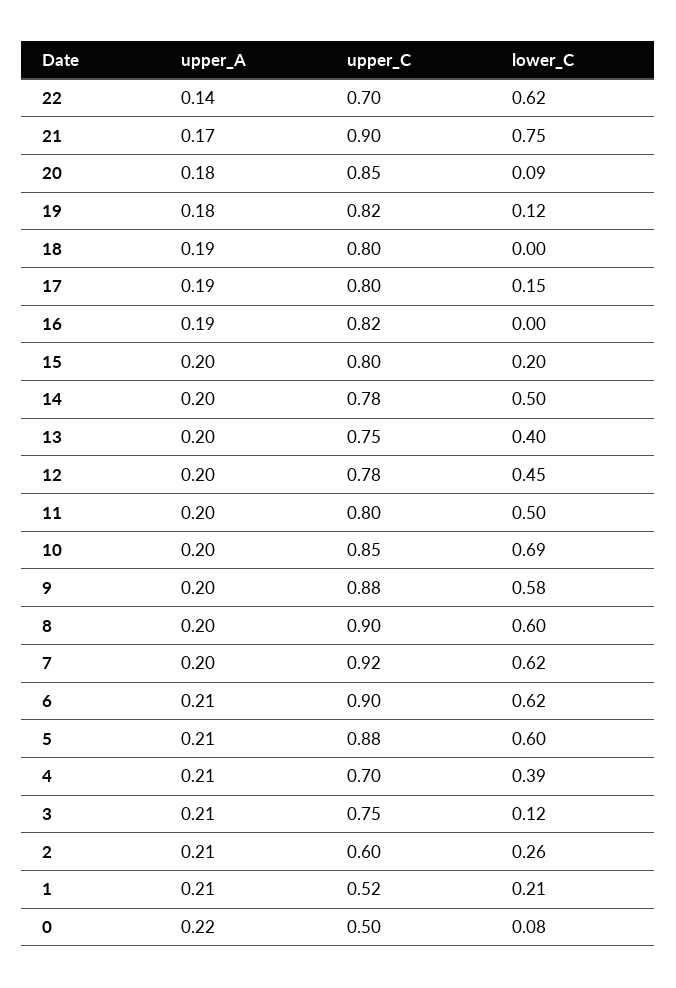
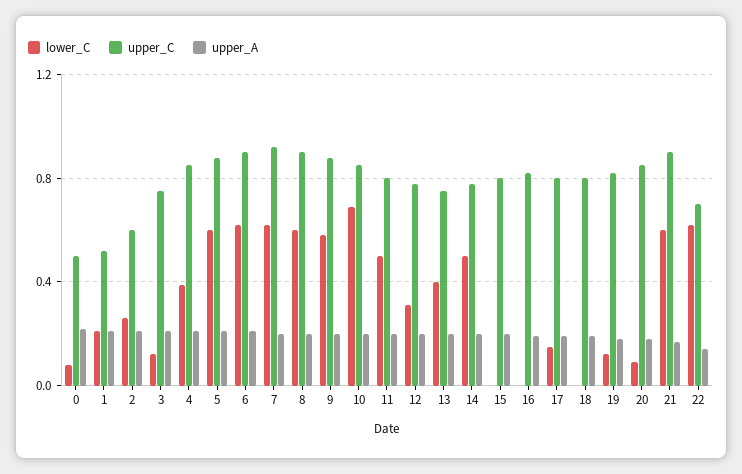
  {
    "upper_A": {
      "22": 0.14,
      "21": 0.17,
      "20": 0.18,
      "19": 0.18,
      "18": 0.19,
      "17": 0.19,
      "16": 0.19,
      "15": 0.2,
      "14": 0.2,
      "13": 0.2,
      "12": 0.2,
      "11": 0.2,
      "10": 0.2,
      "9": 0.2,
      "8": 0.2,
      "7": 0.2,
      "6": 0.21,
      "5": 0.21,
      "4": 0.21,
      "3": 0.21,
      "2": 0.21,
      "1": 0.21,
      "0": 0.22
    },
    "upper_C": {
      "22": 0.7,
      "21": 0.9,
      "20": 0.85,
      "19": 0.82,
      "18": 0.8,
      "17": 0.8,
      "16": 0.82,
      "15": 0.8,
      "14": 0.78,
      "13": 0.75,
      "12": 0.78,
      "11": 0.8,
      "10": 0.85,
      "9": 0.88,
      "8": 0.9,
      "7": 0.92,
      "6": 0.9,
      "5": 0.88,
-     "4": 0.7,
+     "4": 0.85,
      "3": 0.75,
      "2": 0.6,
      "1": 0.52,
      "0": 0.5
    },
    "lower_C": {
      "22": 0.62,
-     "21": 0.75,
+     "21": 0.6,
      "20": 0.09,
      "19": 0.12,
      "18": 0,
      "17": 0.15,
      "16": 0,
-     "15": 0.2,
+     "15": 0,
      "14": 0.5,
      "13": 0.4,
-     "12": 0.45,
+     "12": 0.3,
      "11": 0.5,
      "10": 0.69,
      "9": 0.58,
      "8": 0.6,
      "7": 0.62,
      "6": 0.62,
      "5": 0.6,
      "4": 0.39,
      "3": 0.12,
      "2": 0.26,
      "1": 0.21,
      "0": 0.08
    }
  }

